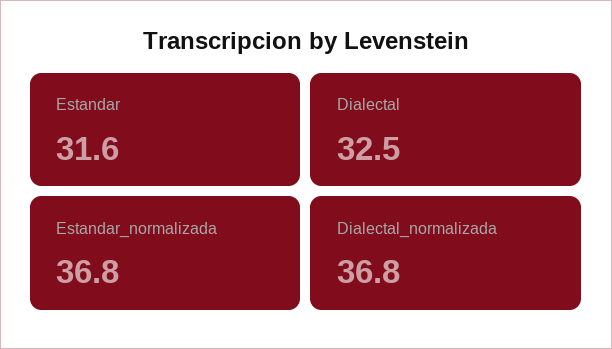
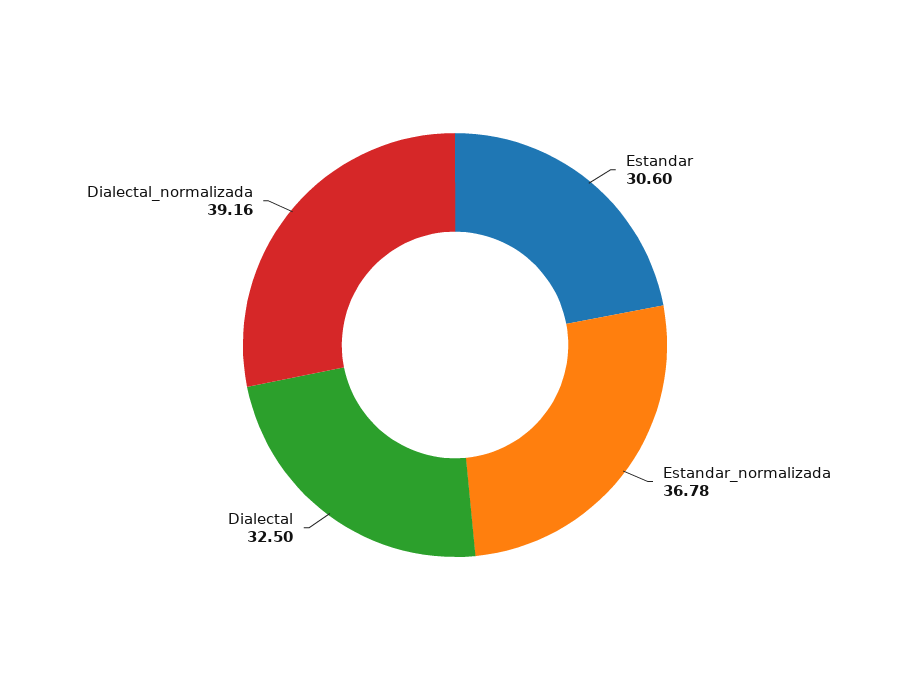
  {
-   "Estandar": 31.6,
+   "Estandar": 30.6,
    "Dialectal": 32.5,
    "Estandar_normalizada": 36.78,
-   "Dialectal_normalizada": 36.8
+   "Dialectal_normalizada": 39.16
  }

